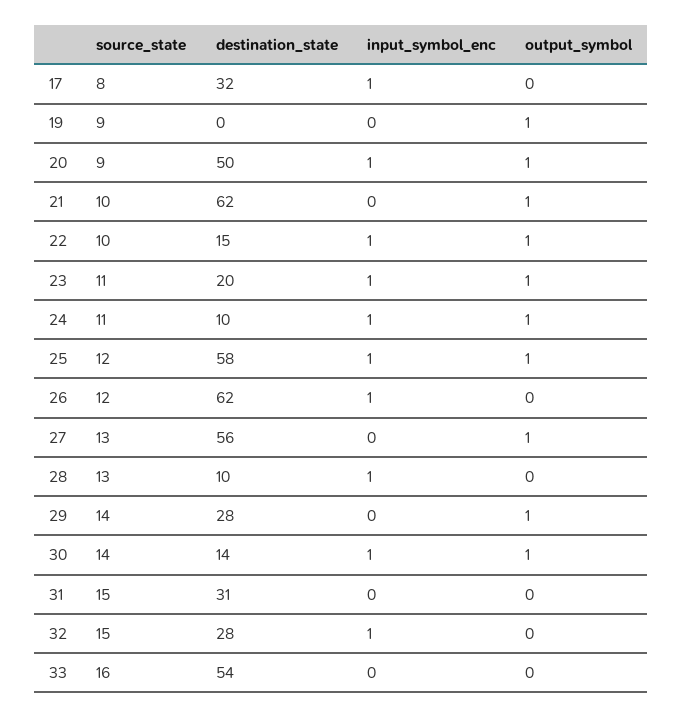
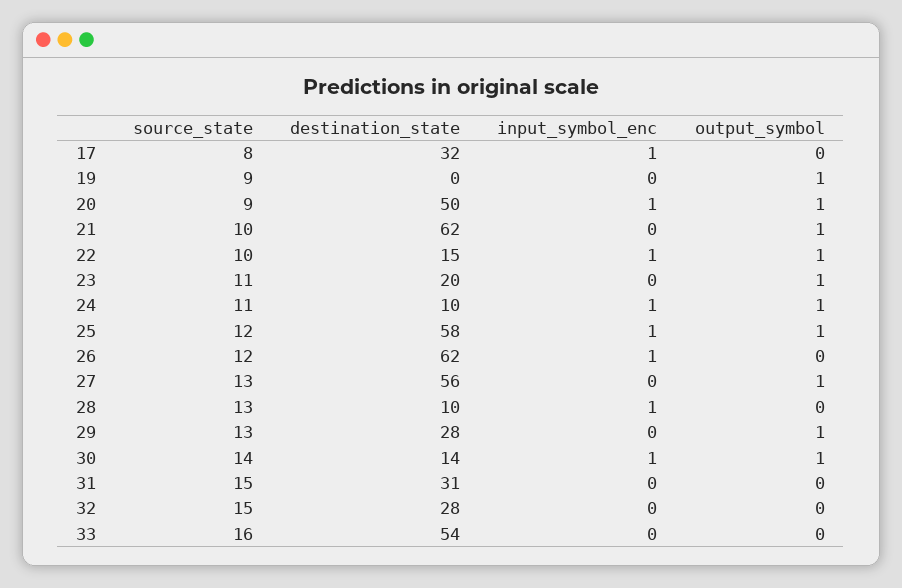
  {
    "source_state": {
      "17": 8,
      "19": 9,
      "20": 9,
      "21": 10,
      "22": 10,
      "23": 11,
      "24": 11,
      "25": 12,
      "26": 12,
      "27": 13,
      "28": 13,
-     "29": 14,
+     "29": 13,
      "30": 14,
      "31": 15,
      "32": 15,
      "33": 16
    },
    "destination_state": {
      "17": 32,
      "19": 0,
      "20": 50,
      "21": 62,
      "22": 15,
      "23": 20,
      "24": 10,
      "25": 58,
      "26": 62,
      "27": 56,
      "28": 10,
      "29": 28,
      "30": 14,
      "31": 31,
      "32": 28,
      "33": 54
    },
    "input_symbol_enc": {
      "17": 1,
      "19": 0,
      "20": 1,
      "21": 0,
      "22": 1,
-     "23": 1,
+     "23": 0,
      "24": 1,
      "25": 1,
      "26": 1,
      "27": 0,
      "28": 1,
      "29": 0,
      "30": 1,
      "31": 0,
-     "32": 1,
+     "32": 0,
      "33": 0
    },
    "output_symbol": {
      "17": 0,
      "19": 1,
      "20": 1,
      "21": 1,
      "22": 1,
      "23": 1,
      "24": 1,
      "25": 1,
      "26": 0,
      "27": 1,
      "28": 0,
      "29": 1,
      "30": 1,
      "31": 0,
      "32": 0,
      "33": 0
    }
  }

